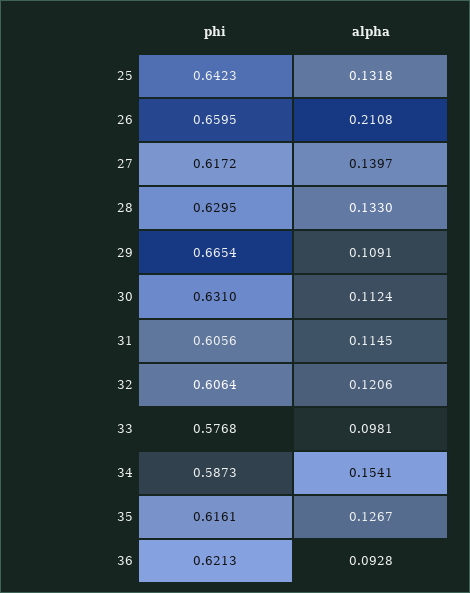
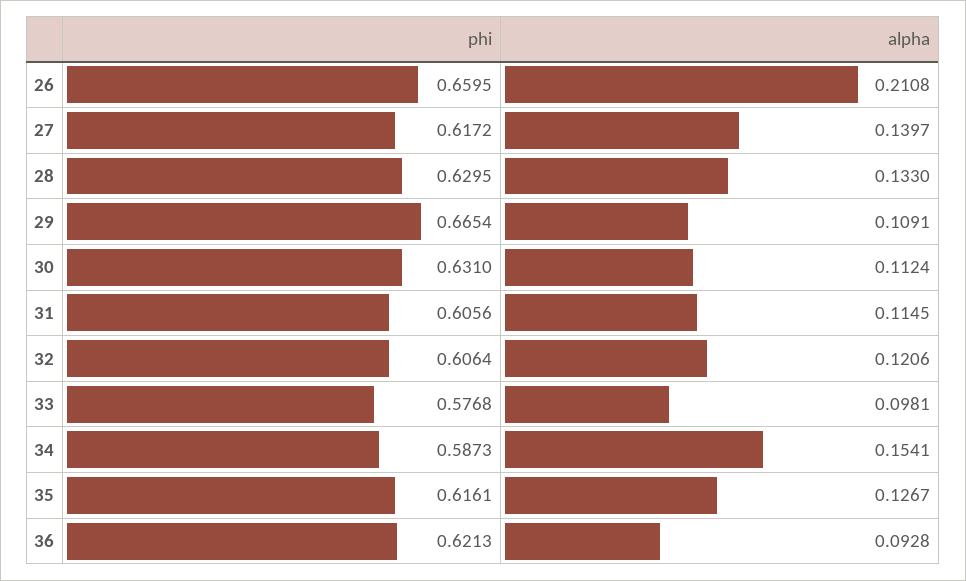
  {
    "phi": {
-     "25": 0.6423,
      "26": 0.6595,
      "27": 0.6172,
      "28": 0.6295,
      "29": 0.6654,
      "30": 0.631,
      "31": 0.6056,
      "32": 0.6064,
      "33": 0.5768,
      "34": 0.5873,
      "35": 0.6161,
      "36": 0.6213
    },
    "alpha": {
-     "25": 0.1318,
      "26": 0.2108,
      "27": 0.1397,
      "28": 0.133,
      "29": 0.1091,
      "30": 0.1124,
      "31": 0.1145,
      "32": 0.1206,
      "33": 0.0981,
      "34": 0.1541,
      "35": 0.1267,
      "36": 0.0928
    }
  }

